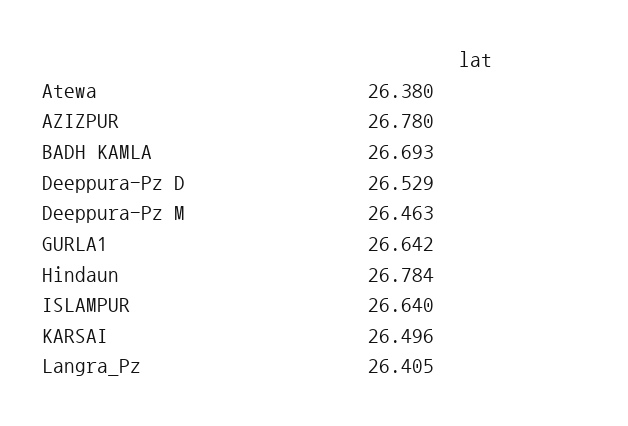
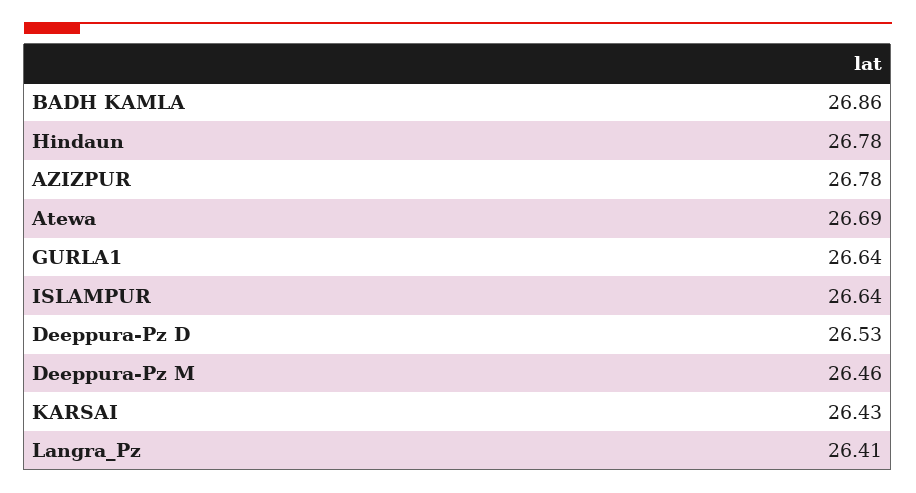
  {
-   "Atewa": 26.38,
+   "Atewa": 26.69,
    "AZIZPUR": 26.78,
-   "BADH KAMLA": 26.693,
+   "BADH KAMLA": 26.86,
    "Deeppura-Pz D": 26.529,
    "Deeppura-Pz M": 26.463,
    "GURLA1": 26.642,
    "Hindaun": 26.784,
    "ISLAMPUR": 26.64,
-   "KARSAI": 26.496,
+   "KARSAI": 26.43,
    "Langra_Pz": 26.405
  }

